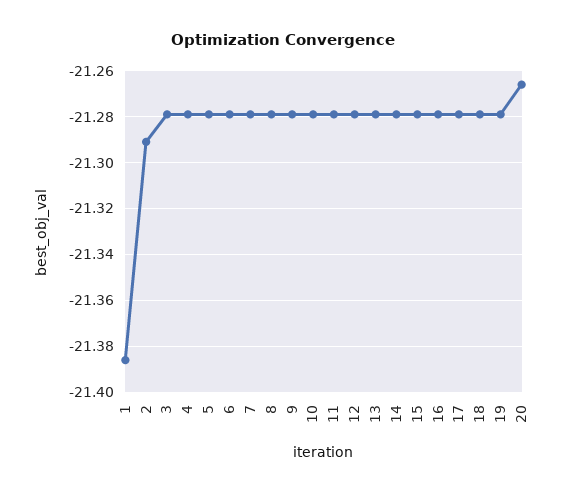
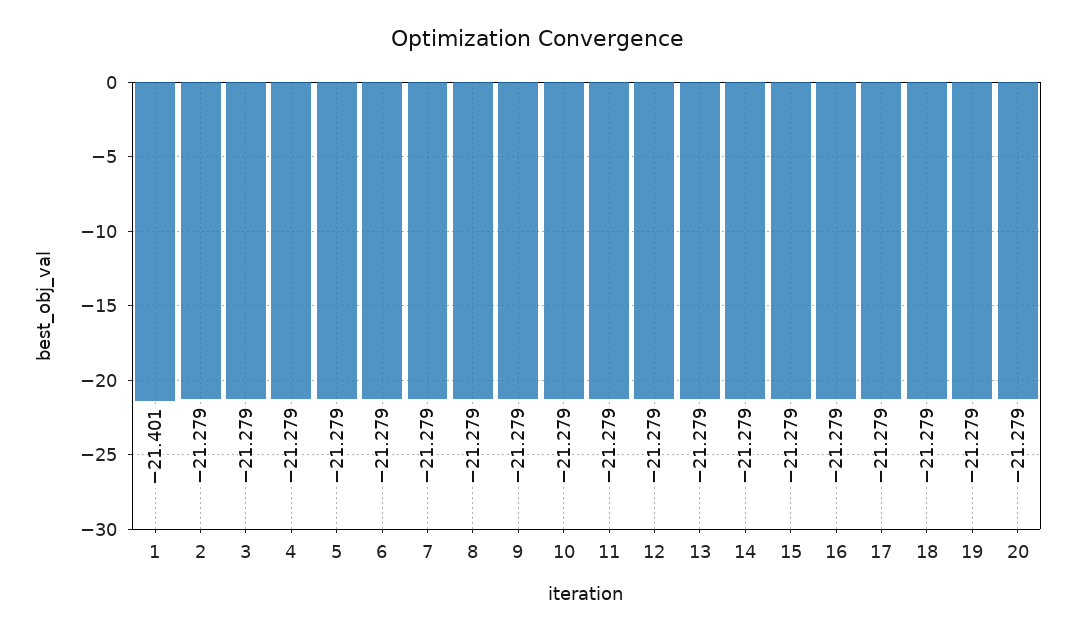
  {
-   "1": -21.385,
+   "1": -21.401,
-   "2": -21.29,
+   "2": -21.279,
    "3": -21.279,
    "4": -21.279,
    "5": -21.279,
    "6": -21.279,
    "7": -21.279,
    "8": -21.279,
    "9": -21.279,
    "10": -21.279,
    "11": -21.279,
    "12": -21.279,
    "13": -21.279,
    "14": -21.279,
    "15": -21.279,
    "16": -21.279,
    "17": -21.279,
    "18": -21.279,
    "19": -21.279,
-   "20": -21.265
+   "20": -21.279
  }

